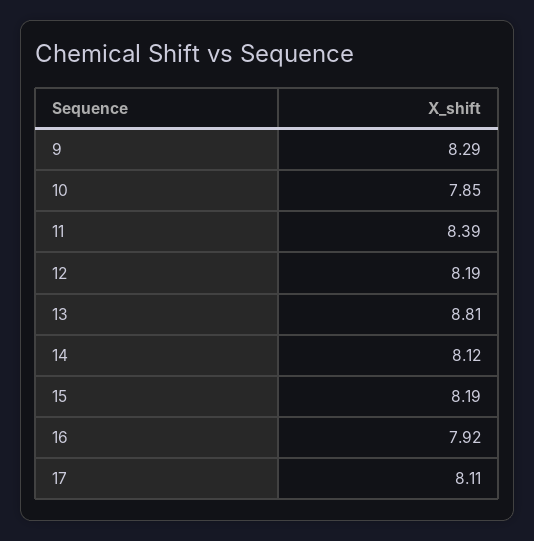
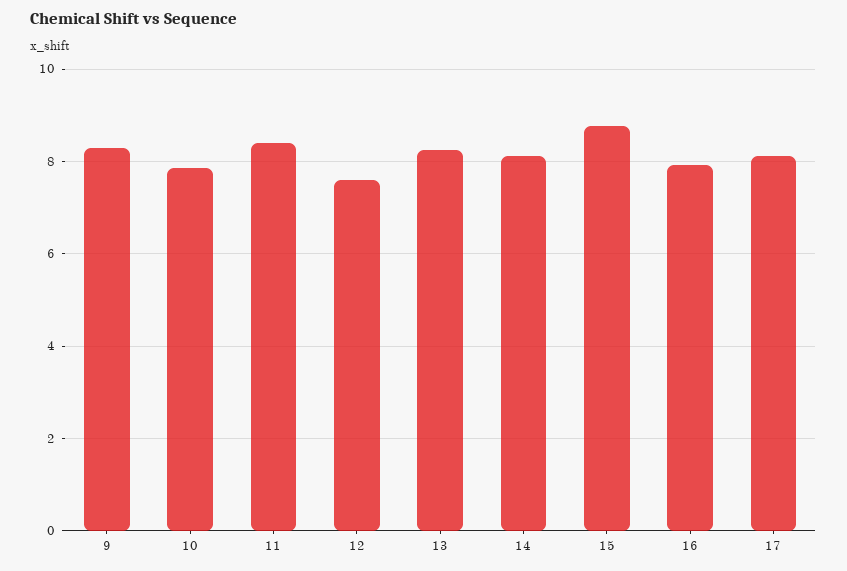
  {
    "9": 8.29,
    "10": 7.85,
    "11": 8.39,
-   "12": 8.19,
+   "12": 7.6,
-   "13": 8.81,
+   "13": 8.2,
    "14": 8.12,
-   "15": 8.19,
+   "15": 8.8,
    "16": 7.92,
    "17": 8.11
  }

